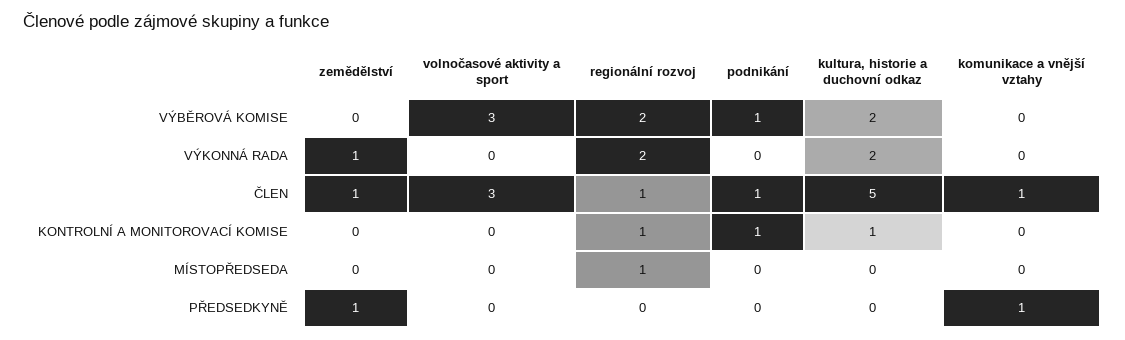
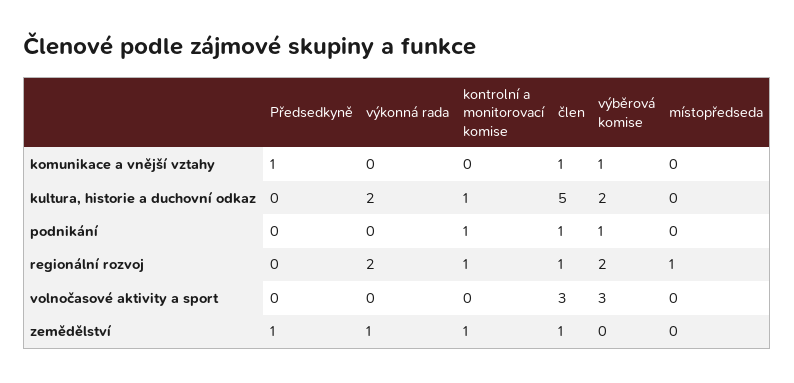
  {
    "zemědělství": {
      "VÝBĚROVÁ KOMISE": 0,
      "VÝKONNÁ RADA": 1,
      "ČLEN": 1,
-     "KONTROLNÍ A MONITOROVACÍ KOMISE": 0,
+     "KONTROLNÍ A MONITOROVACÍ KOMISE": 1,
      "MÍSTOPŘEDSEDA": 0,
      "PŘEDSEDKYNĚ": 1
    },
    "volnočasové aktivity a sport": {
      "VÝBĚROVÁ KOMISE": 3,
      "VÝKONNÁ RADA": 0,
      "ČLEN": 3,
      "KONTROLNÍ A MONITOROVACÍ KOMISE": 0,
      "MÍSTOPŘEDSEDA": 0,
      "PŘEDSEDKYNĚ": 0
    },
    "regionální rozvoj": {
      "VÝBĚROVÁ KOMISE": 2,
      "VÝKONNÁ RADA": 2,
      "ČLEN": 1,
      "KONTROLNÍ A MONITOROVACÍ KOMISE": 1,
      "MÍSTOPŘEDSEDA": 1,
      "PŘEDSEDKYNĚ": 0
    },
    "podnikání": {
      "VÝBĚROVÁ KOMISE": 1,
      "VÝKONNÁ RADA": 0,
      "ČLEN": 1,
      "KONTROLNÍ A MONITOROVACÍ KOMISE": 1,
      "MÍSTOPŘEDSEDA": 0,
      "PŘEDSEDKYNĚ": 0
    },
    "kultura, historie a duchovní odkaz": {
      "VÝBĚROVÁ KOMISE": 2,
      "VÝKONNÁ RADA": 2,
      "ČLEN": 5,
      "KONTROLNÍ A MONITOROVACÍ KOMISE": 1,
      "MÍSTOPŘEDSEDA": 0,
      "PŘEDSEDKYNĚ": 0
    },
    "komunikace a vnější vztahy": {
-     "VÝBĚROVÁ KOMISE": 0,
+     "VÝBĚROVÁ KOMISE": 1,
      "VÝKONNÁ RADA": 0,
      "ČLEN": 1,
      "KONTROLNÍ A MONITOROVACÍ KOMISE": 0,
      "MÍSTOPŘEDSEDA": 0,
      "PŘEDSEDKYNĚ": 1
    }
  }

